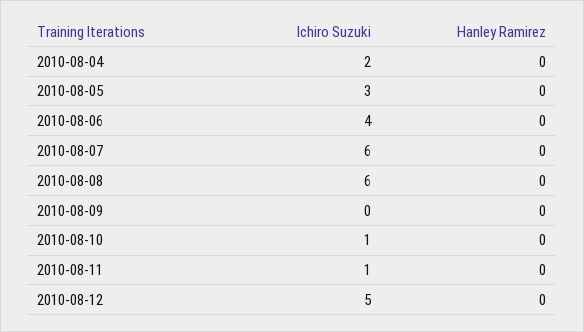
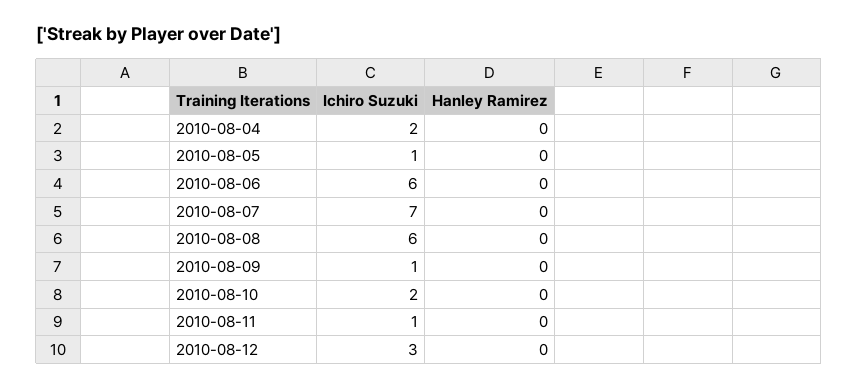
  {
    "Ichiro Suzuki": {
      "2010-08-04": 2,
-     "2010-08-05": 3,
+     "2010-08-05": 1,
-     "2010-08-06": 4,
+     "2010-08-06": 6,
-     "2010-08-07": 6,
+     "2010-08-07": 7,
      "2010-08-08": 6,
-     "2010-08-09": 0,
+     "2010-08-09": 1,
-     "2010-08-10": 1,
+     "2010-08-10": 2,
      "2010-08-11": 1,
-     "2010-08-12": 5
+     "2010-08-12": 3
    },
    "Hanley Ramirez": {
      "2010-08-04": 0,
      "2010-08-05": 0,
      "2010-08-06": 0,
      "2010-08-07": 0,
      "2010-08-08": 0,
      "2010-08-09": 0,
      "2010-08-10": 0,
      "2010-08-11": 0,
      "2010-08-12": 0
    }
  }

